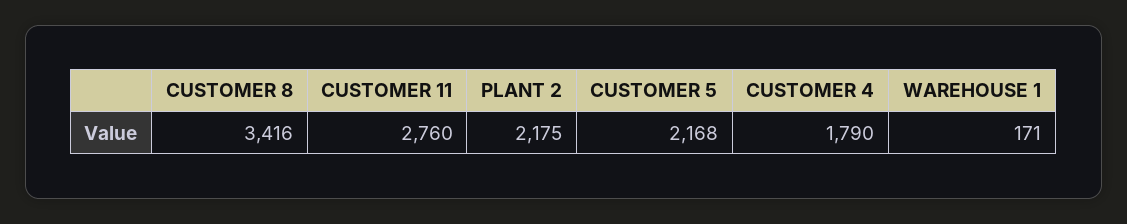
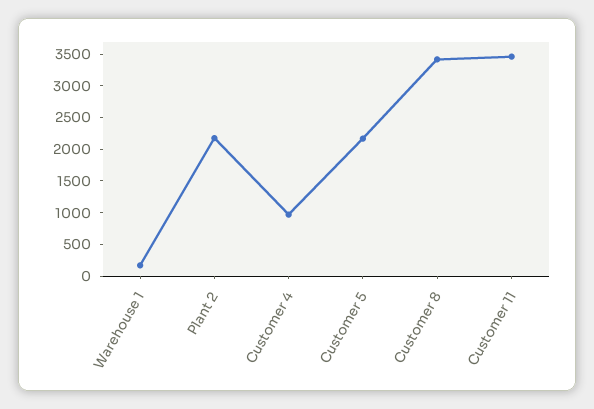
  {
    "CUSTOMER 8": 3416,
-   "CUSTOMER 11": 2760,
+   "CUSTOMER 11": 3500,
    "PLANT 2": 2175,
    "CUSTOMER 5": 2168,
-   "CUSTOMER 4": 1790,
+   "CUSTOMER 4": 1000,
    "WAREHOUSE 1": 171
  }

